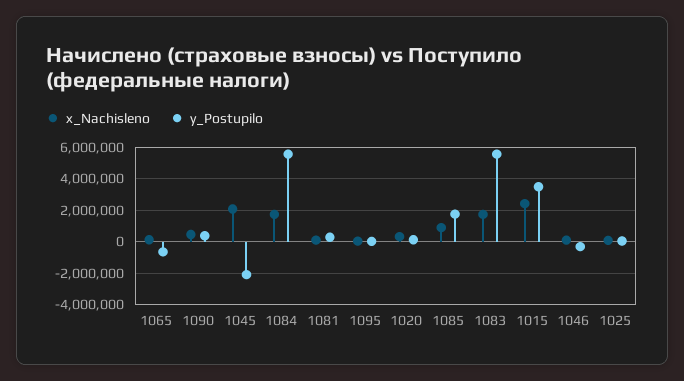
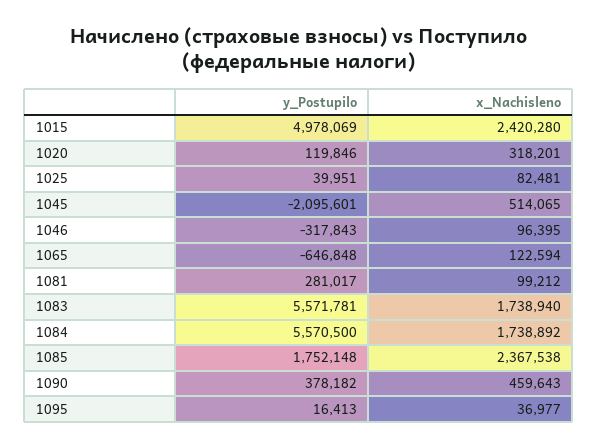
  {
    "x_Nachisleno": {
      "1065": 122594,
      "1090": 459643,
-     "1045": 2000000,
+     "1045": 514065,
      "1084": 1738892,
      "1081": 99212,
      "1095": 36977,
      "1020": 318201,
-     "1085": 1000000,
+     "1085": 2367538,
      "1083": 1738940,
      "1015": 2420280,
      "1046": 96395,
      "1025": 82481
    },
    "y_Postupilo": {
      "1065": -646848,
      "1090": 378182,
      "1045": -2095601,
      "1084": 5570500,
      "1081": 281017,
      "1095": 16413,
      "1020": 119846,
      "1085": 1752148,
      "1083": 5571781,
-     "1015": 3500000,
+     "1015": 4978069,
      "1046": -317843,
      "1025": 39951
    }
  }

